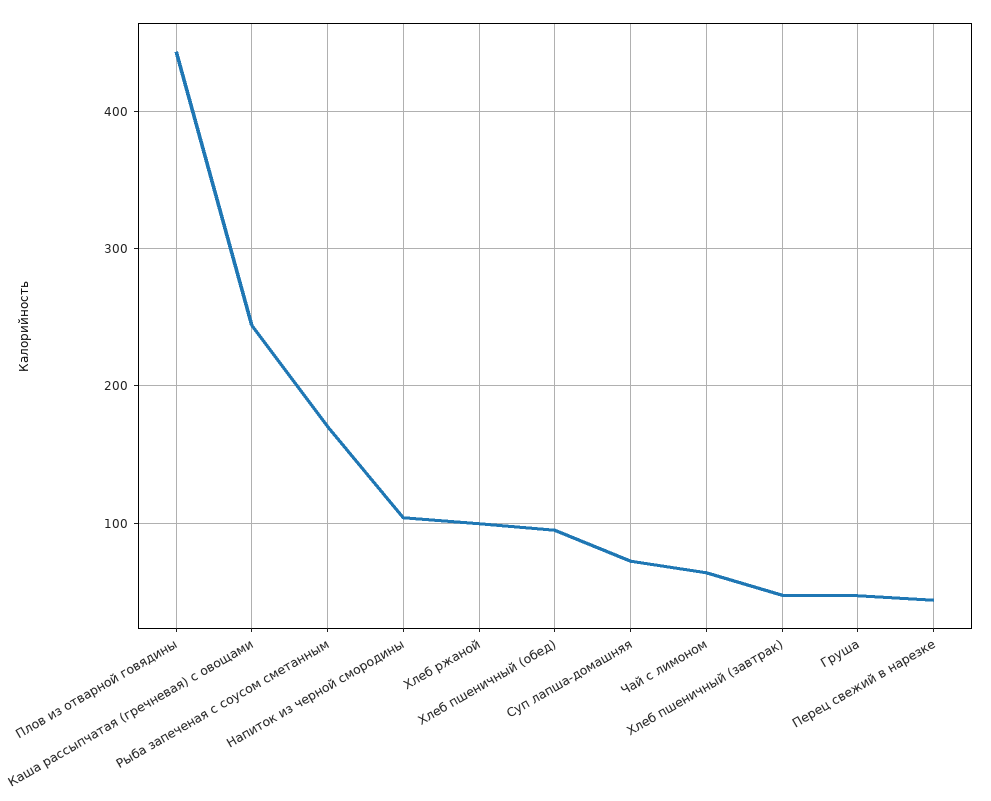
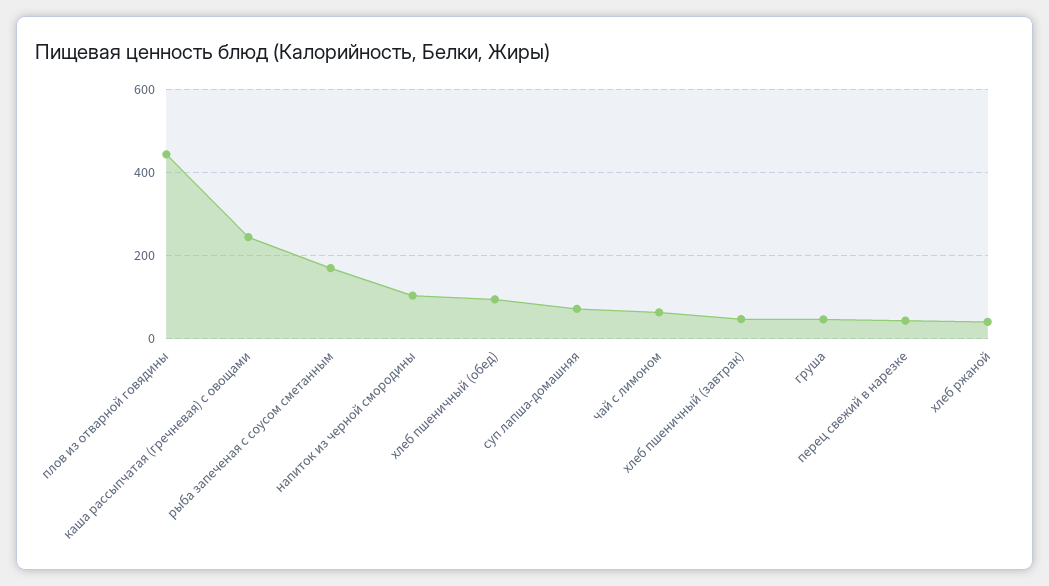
  {
    "Плов из отварной говядины": 440,
    "Каша рассыпчатая (гречневая) с овощами": 240,
    "Рыба запеченая с соусом сметанным": 170,
    "Напиток из черной смородины": 100,
-   "Хлеб ржаной": 100,
+   "Хлеб ржаной": 40,
    "Хлеб пшеничный (обед)": 90,
    "Суп лапша-домашняя": 70,
    "Чай с лимоном": 60,
    "Хлеб пшеничный (завтрак)": 50,
    "Груша": 50,
    "Перец свежий в нарезке": 40
  }

